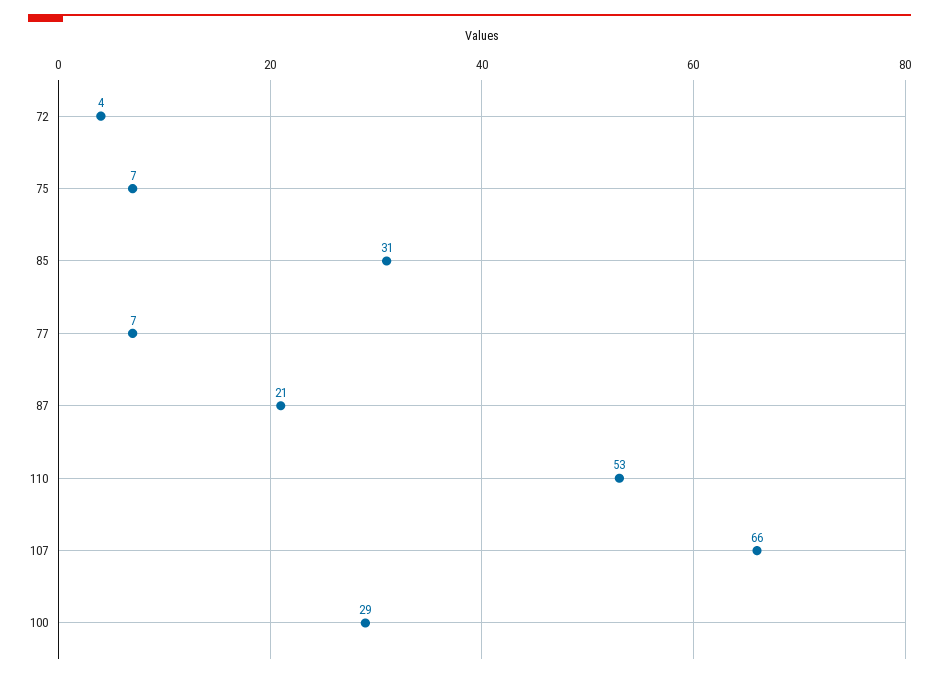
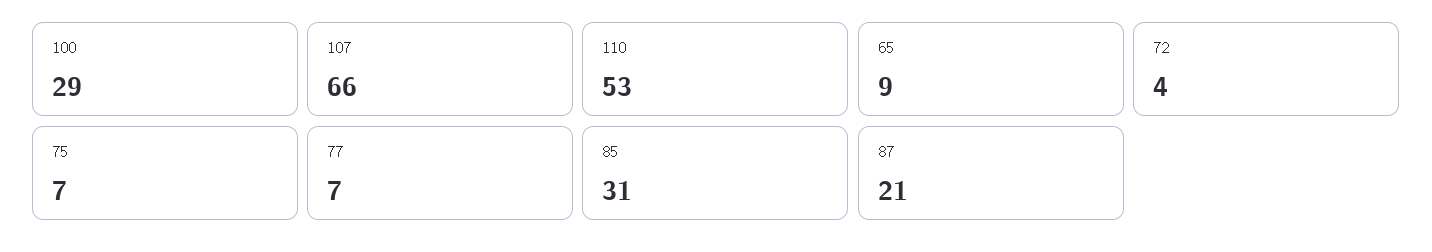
  {
    "72": 4,
    "75": 7,
    "85": 31,
    "77": 7,
    "87": 21,
    "110": 53,
    "107": 66,
-   "100": 29
+   "100": 29,
+   "65": 9
  }

